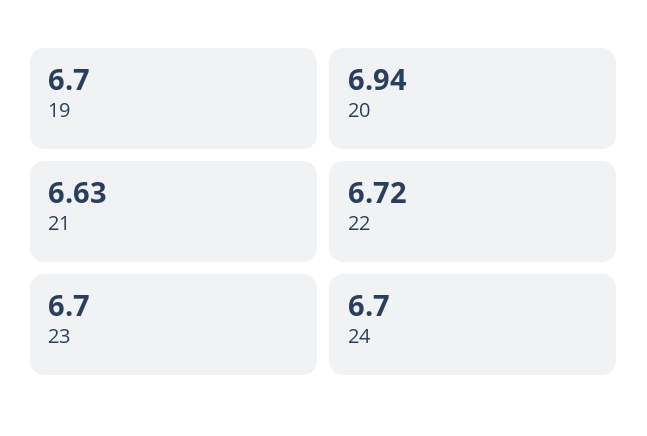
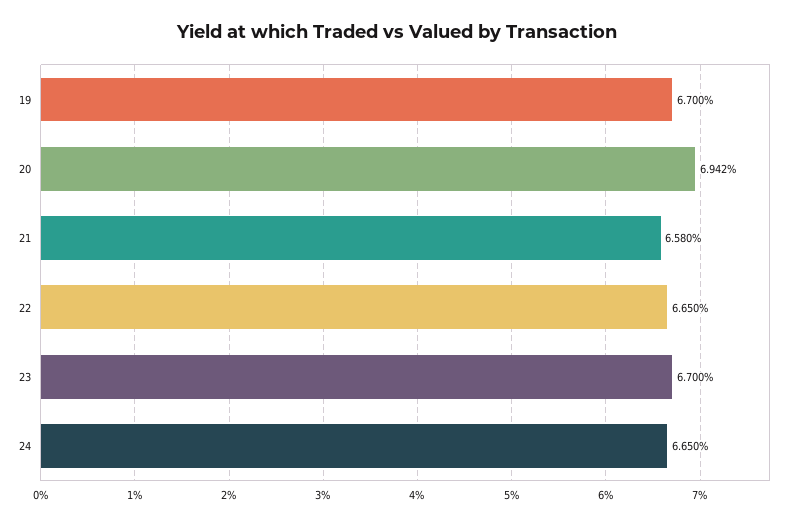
  {
    "19": 6.7,
    "20": 6.942,
-   "21": 6.63,
+   "21": 6.58,
-   "22": 6.72,
+   "22": 6.65,
    "23": 6.7,
-   "24": 6.7
+   "24": 6.65
  }

